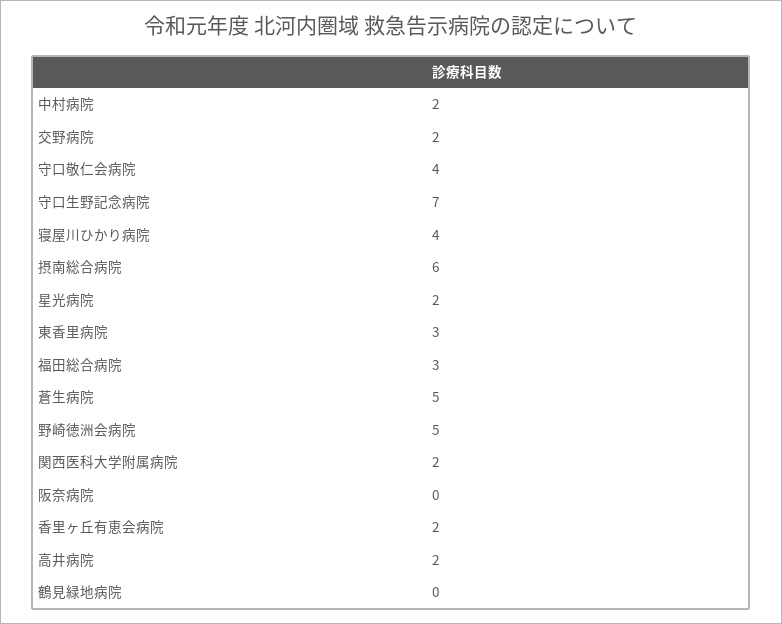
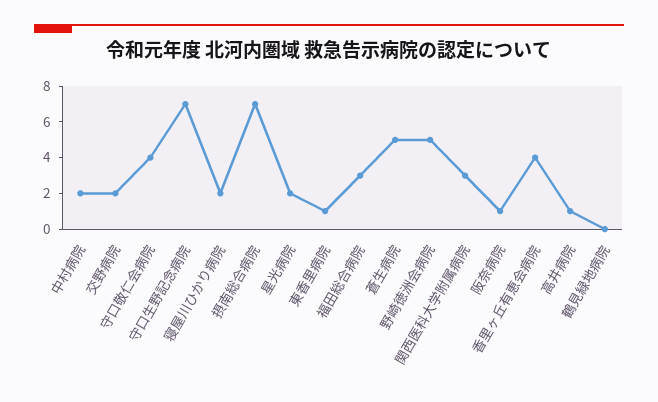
  {
    "中村病院": 2,
    "交野病院": 2,
    "守口敬仁会病院": 4,
    "守口生野記念病院": 7,
-   "寝屋川ひかり病院": 4,
+   "寝屋川ひかり病院": 2,
-   "摂南総合病院": 6,
+   "摂南総合病院": 7,
    "星光病院": 2,
-   "東香里病院": 3,
+   "東香里病院": 1,
    "福田総合病院": 3,
    "蒼生病院": 5,
    "野崎徳洲会病院": 5,
-   "関西医科大学附属病院": 2,
+   "関西医科大学附属病院": 3,
-   "阪奈病院": 0,
+   "阪奈病院": 1,
-   "香里ヶ丘有恵会病院": 2,
+   "香里ヶ丘有恵会病院": 4,
-   "高井病院": 2,
+   "高井病院": 1,
    "鶴見緑地病院": 0
  }

